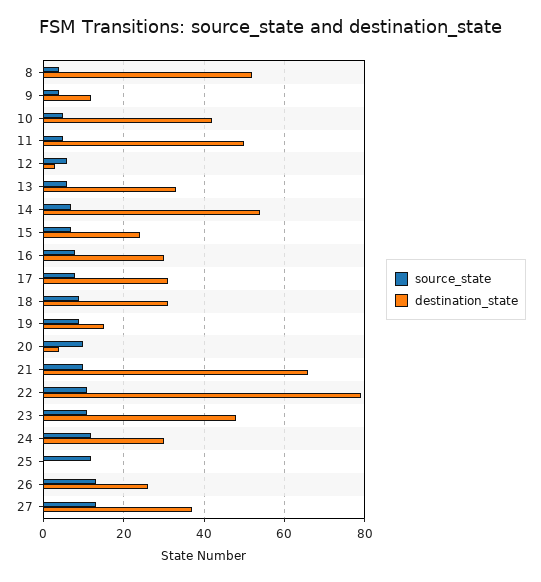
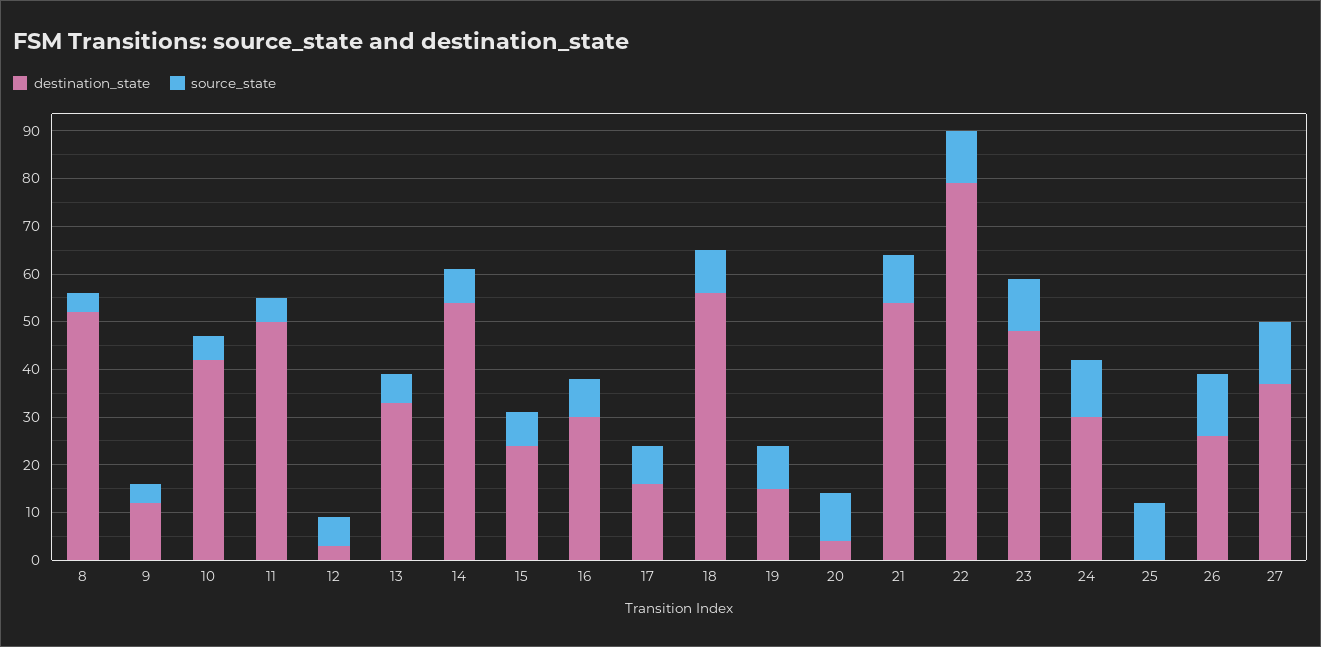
  {
    "source_state": {
      "8": 5,
      "9": 5,
      "10": 5,
      "11": 5,
      "12": 5,
      "13": 5,
      "14": 5,
      "15": 5,
      "16": 10,
      "17": 10,
      "18": 10,
      "19": 10,
      "20": 10,
      "21": 10,
      "22": 10,
      "23": 10,
      "24": 10,
      "25": 10,
      "26": 15,
      "27": 15
    },
    "destination_state": {
      "8": 50,
      "9": 10,
      "10": 40,
      "11": 50,
      "12": 5,
      "13": 35,
      "14": 55,
      "15": 25,
      "16": 30,
-     "17": 30,
+     "17": 15,
-     "18": 30,
+     "18": 55,
      "19": 15,
      "20": 5,
-     "21": 65,
+     "21": 55,
      "22": 80,
      "23": 50,
      "24": 30,
      "25": 0,
      "26": 25,
      "27": 35
    }
  }

